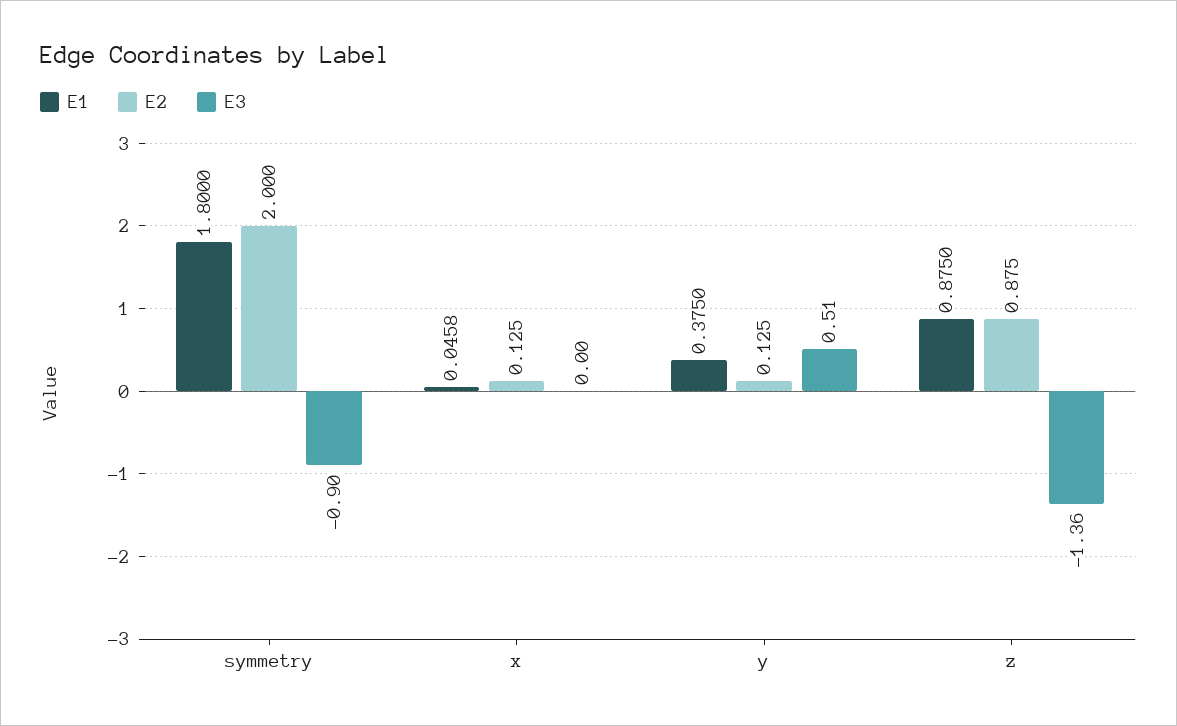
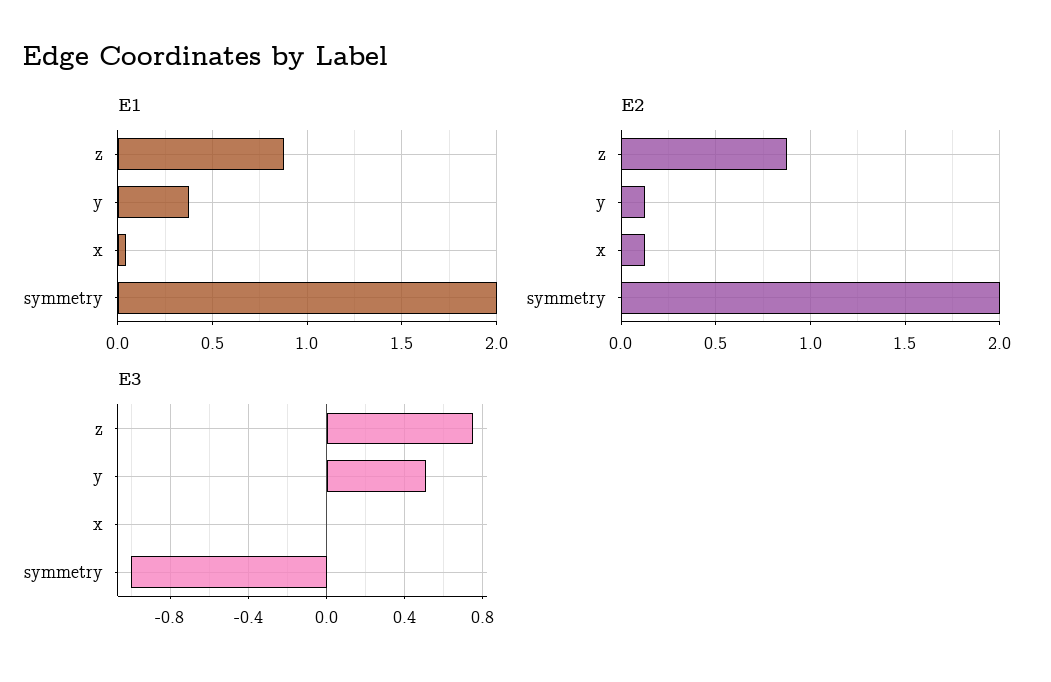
  {
    "E1": {
-     "symmetry": 1.8,
+     "symmetry": 2,
      "x": 0.0458,
      "y": 0.375,
      "z": 0.875
    },
    "E2": {
      "symmetry": 2,
      "x": 0.125,
      "y": 0.125,
      "z": 0.875
    },
    "E3": {
-     "symmetry": -0.9,
+     "symmetry": -1,
      "x": 0,
      "y": 0.51,
-     "z": -1.36
+     "z": 0.75
    }
  }

